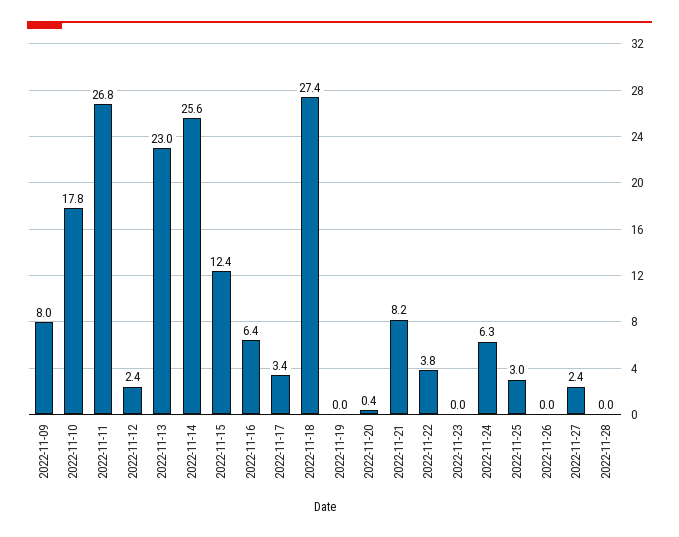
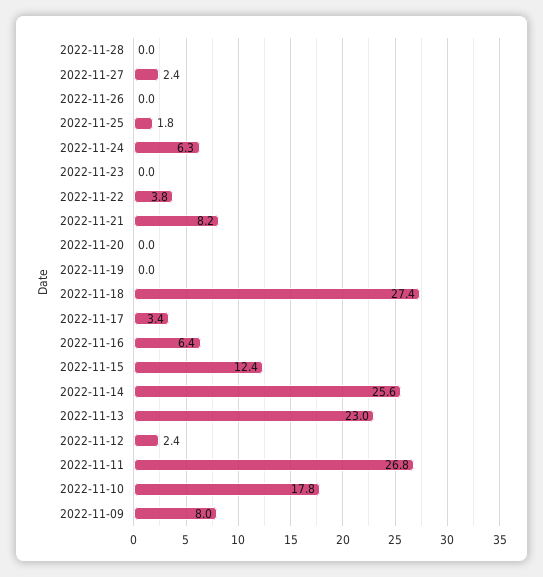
  {
    "2022-11-09": 8,
    "2022-11-10": 17.8,
    "2022-11-11": 26.8,
    "2022-11-12": 2.4,
    "2022-11-13": 23,
    "2022-11-14": 25.6,
    "2022-11-15": 12.4,
    "2022-11-16": 6.4,
    "2022-11-17": 3.4,
    "2022-11-18": 27.4,
    "2022-11-19": 0,
-   "2022-11-20": 0.4,
+   "2022-11-20": 0,
    "2022-11-21": 8.2,
    "2022-11-22": 3.8,
    "2022-11-23": 0,
    "2022-11-24": 6.3,
-   "2022-11-25": 3,
+   "2022-11-25": 1.8,
    "2022-11-26": 0,
    "2022-11-27": 2.4,
    "2022-11-28": 0
  }

